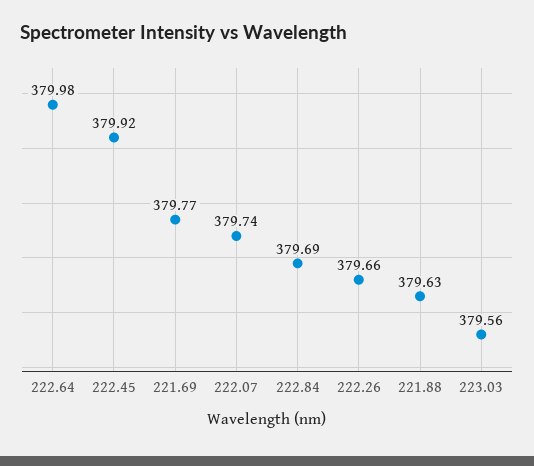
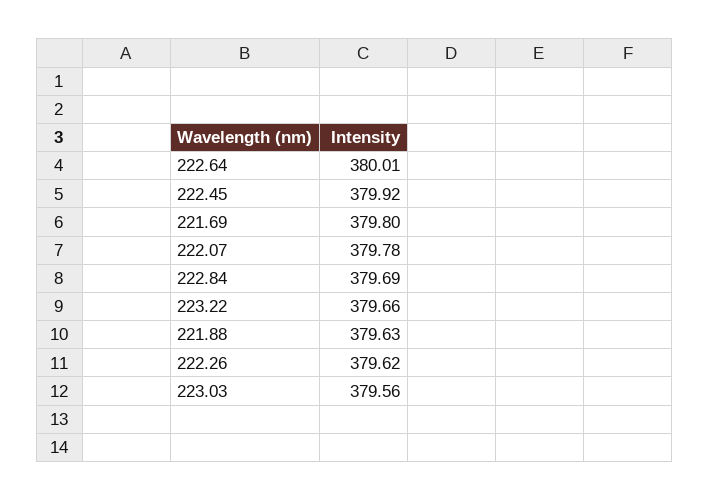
  {
-   "222.64": 379.98,
+   "222.64": 380.01,
    "222.45": 379.92,
-   "221.69": 379.77,
+   "221.69": 379.8,
-   "222.07": 379.74,
+   "222.07": 379.78,
    "222.84": 379.69,
-   "222.26": 379.66,
+   "222.26": 379.62,
    "221.88": 379.63,
-   "223.03": 379.56
+   "223.03": 379.56,
+   "223.22": 379.66
  }

